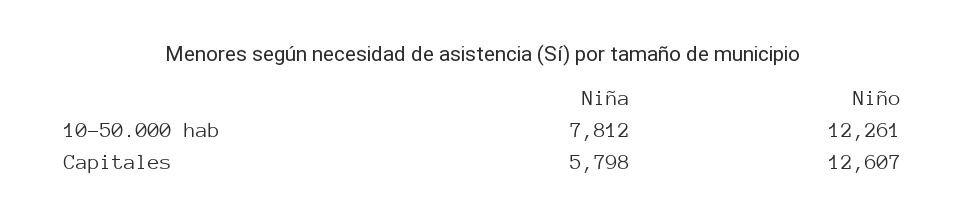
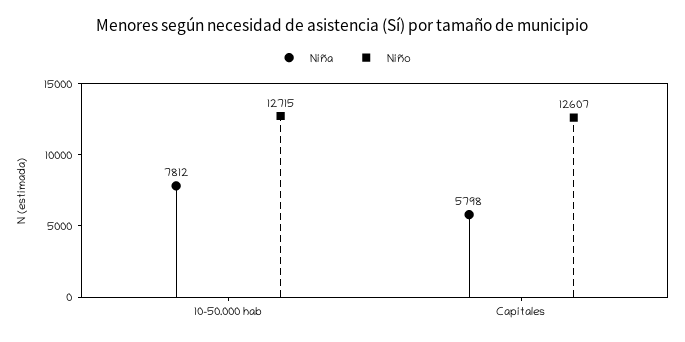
  {
    "Niña": {
      "10-50.000 hab": 7812,
      "Capitales": 5798
    },
    "Niño": {
-     "10-50.000 hab": 12261,
+     "10-50.000 hab": 12715,
      "Capitales": 12607
    }
  }

